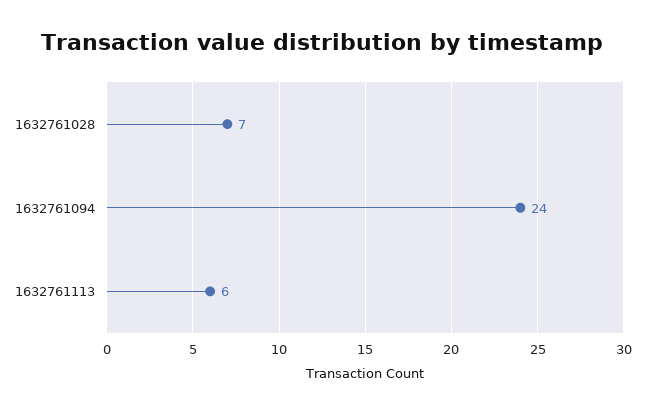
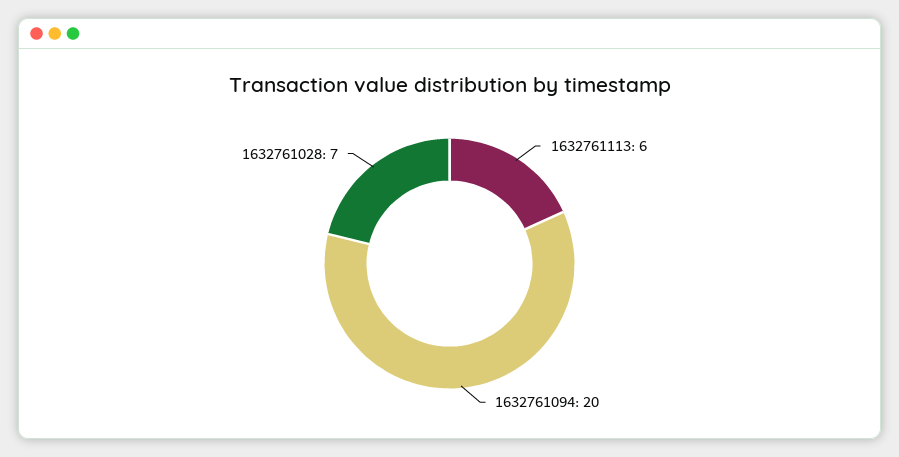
  {
    "1632761028": 7,
-   "1632761094": 24,
+   "1632761094": 20,
    "1632761113": 6
  }

